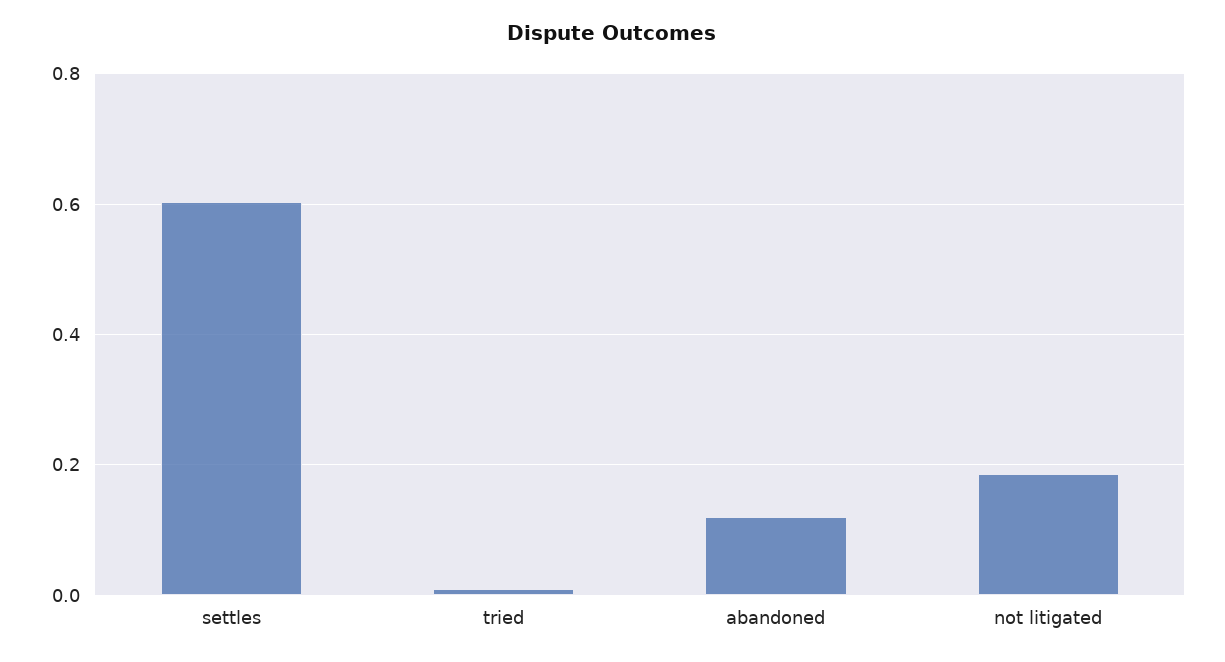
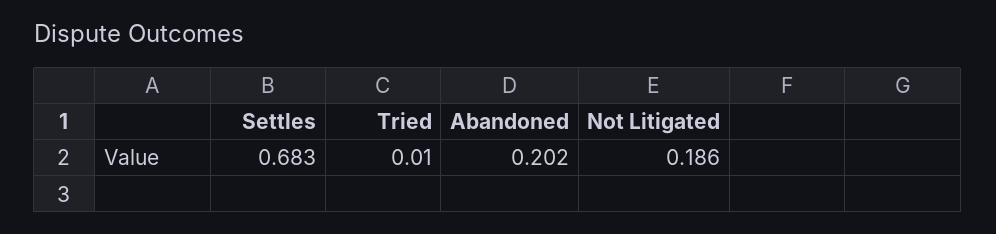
  {
-   "settles": 0.6,
+   "settles": 0.683,
    "tried": 0.01,
-   "abandoned": 0.12,
+   "abandoned": 0.202,
    "not litigated": 0.186
  }

